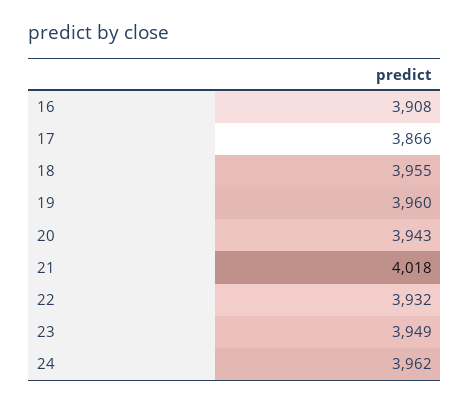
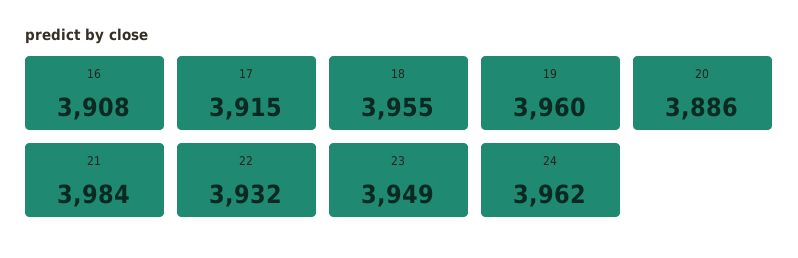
  {
    "16": 3908,
-   "17": 3866,
+   "17": 3915,
    "18": 3955,
    "19": 3960,
-   "20": 3943,
+   "20": 3886,
-   "21": 4018,
+   "21": 3984,
    "22": 3932,
    "23": 3949,
    "24": 3962
  }

